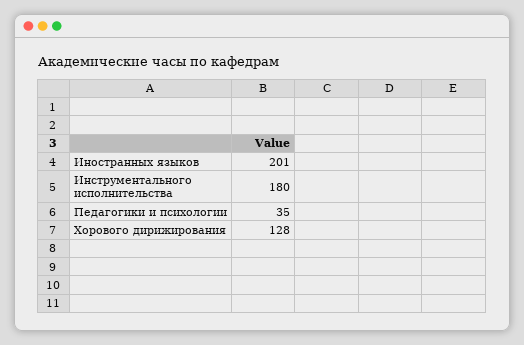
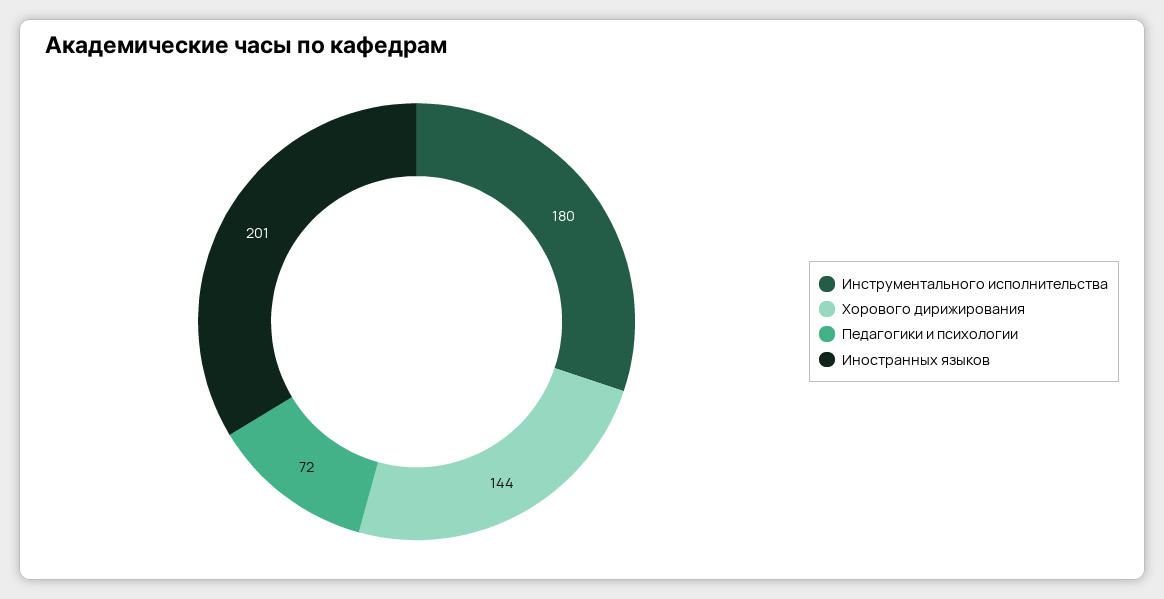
  {
    "Иностранных языков": 201,
    "Инструментального исполнительства": 180,
-   "Педагогики и психологии": 35,
+   "Педагогики и психологии": 72,
-   "Хорового дирижирования": 128
+   "Хорового дирижирования": 144
  }

